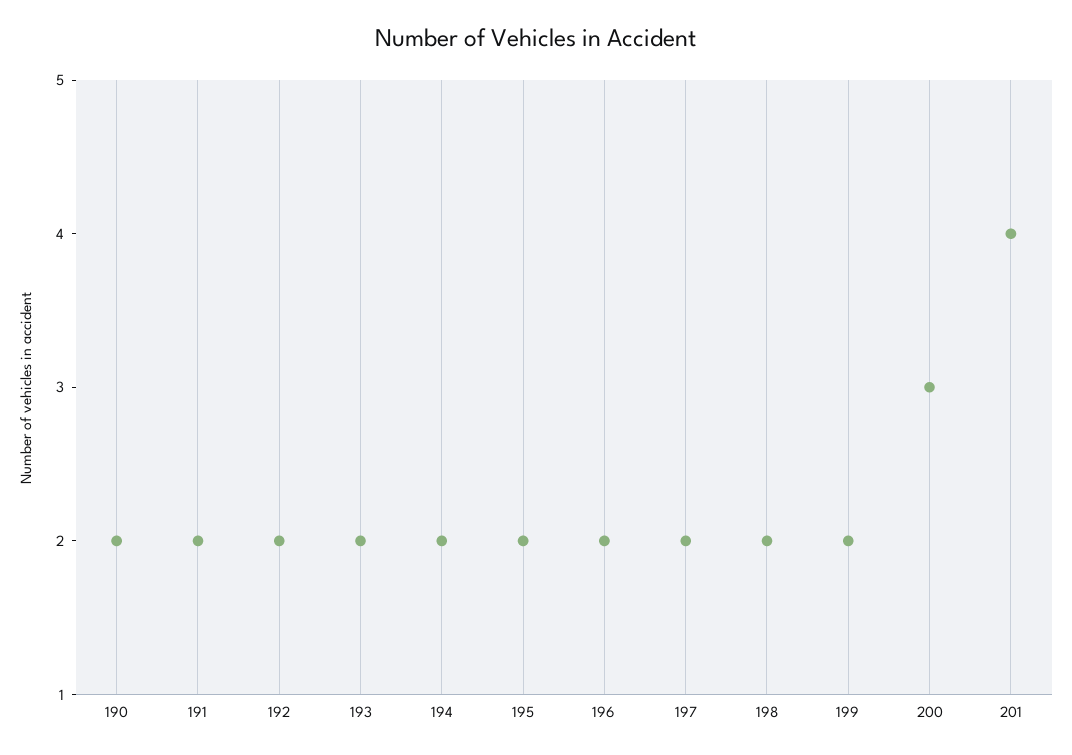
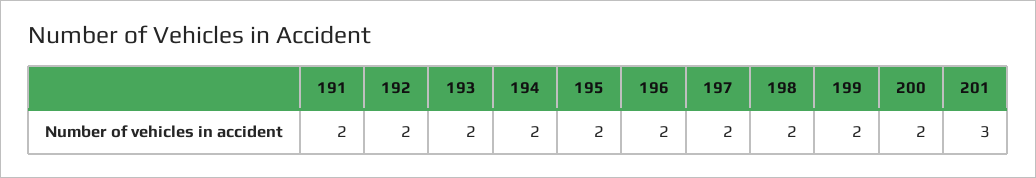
  {
-   "190": 2,
    "191": 2,
    "192": 2,
    "193": 2,
    "194": 2,
    "195": 2,
    "196": 2,
    "197": 2,
    "198": 2,
    "199": 2,
-   "200": 3,
+   "200": 2,
-   "201": 4
+   "201": 3
  }

